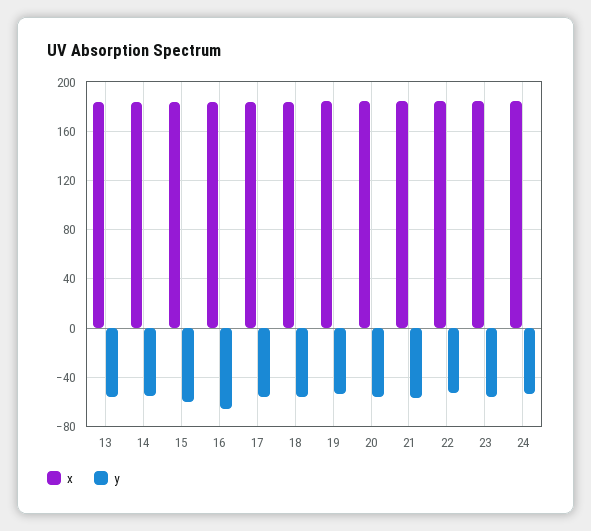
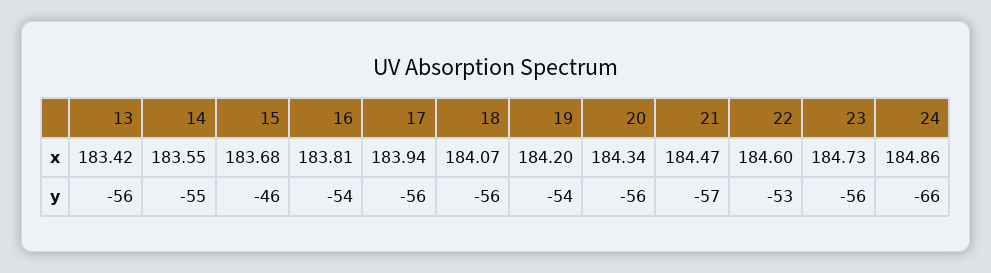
  {
    "x": {
      "13": 183.42,
      "14": 183.55,
      "15": 183.68,
      "16": 183.81,
      "17": 183.94,
      "18": 184.07,
      "19": 184.2,
      "20": 184.34,
      "21": 184.47,
      "22": 184.6,
      "23": 184.73,
      "24": 184.86
    },
    "y": {
      "13": -56,
      "14": -55,
-     "15": -60,
+     "15": -46,
-     "16": -65,
+     "16": -54,
      "17": -56,
      "18": -56,
      "19": -54,
      "20": -56,
      "21": -57,
      "22": -53,
      "23": -56,
-     "24": -55
+     "24": -66
    }
  }

